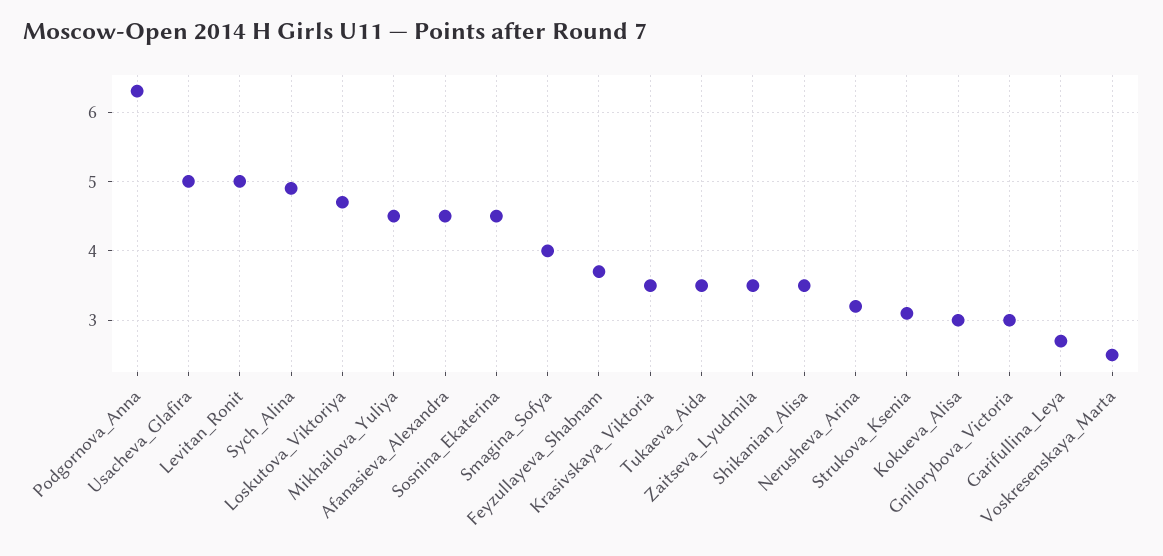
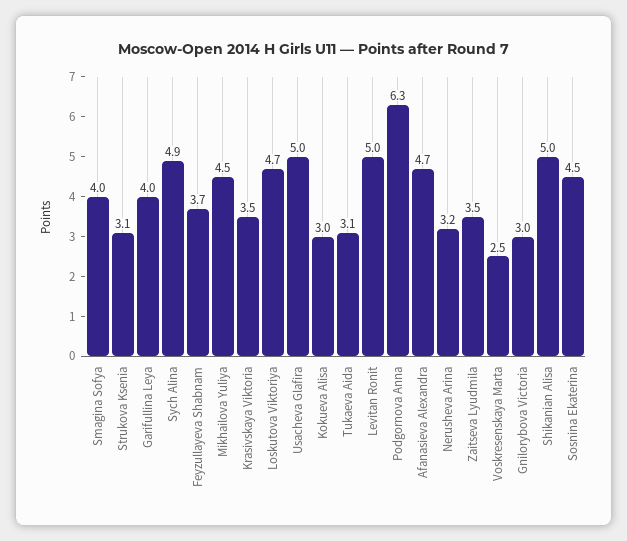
  {
    "Podgornova_Anna": 6.3,
    "Usacheva_Glafira": 5,
    "Levitan_Ronit": 5,
    "Sych_Alina": 4.9,
    "Loskutova_Viktoriya": 4.7,
    "Mikhailova_Yuliya": 4.5,
-   "Afanasieva_Alexandra": 4.5,
+   "Afanasieva_Alexandra": 4.7,
    "Sosnina_Ekaterina": 4.5,
    "Smagina_Sofya": 4,
    "Feyzullayeva_Shabnam": 3.7,
    "Krasivskaya_Viktoria": 3.5,
-   "Tukaeva_Aida": 3.5,
+   "Tukaeva_Aida": 3.1,
    "Zaitseva_Lyudmila": 3.5,
-   "Shikanian_Alisa": 3.5,
+   "Shikanian_Alisa": 5,
    "Nerusheva_Arina": 3.2,
    "Strukova_Ksenia": 3.1,
    "Kokueva_Alisa": 3,
    "Gnilorybova_Victoria": 3,
-   "Garifullina_Leya": 2.7,
+   "Garifullina_Leya": 4,
    "Voskresenskaya_Marta": 2.5
  }

